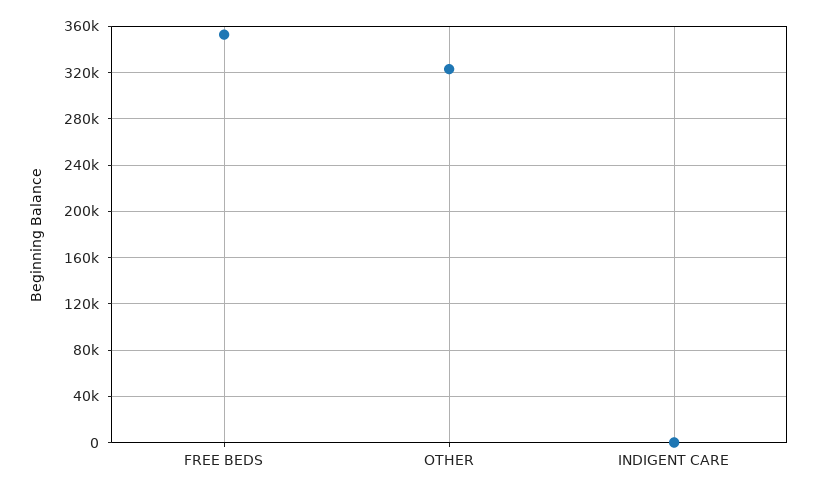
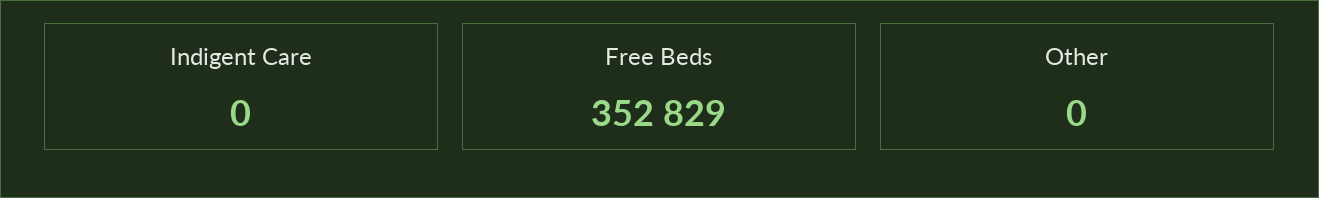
  {
    "FREE BEDS": 352829,
-   "OTHER": 320000,
+   "OTHER": 0,
    "INDIGENT CARE": 0
  }

